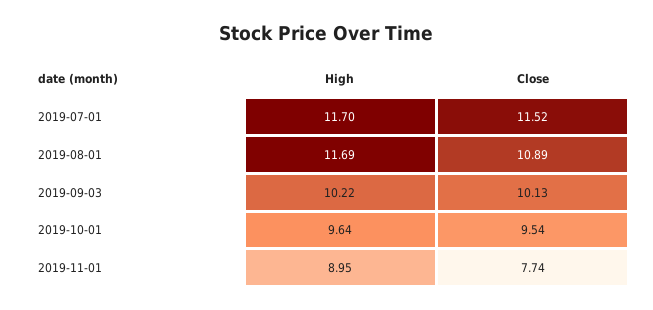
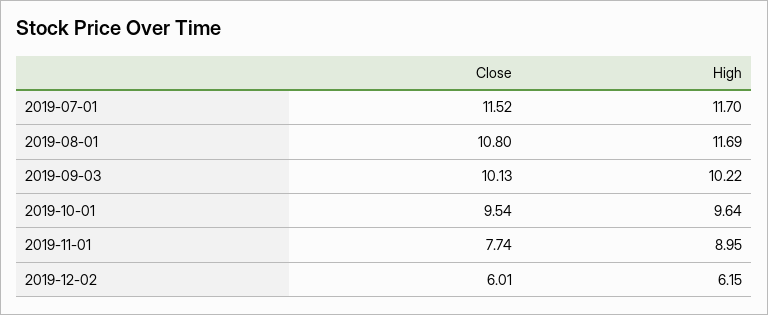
  {
    "High": {
      "2019-07-01": 11.7,
      "2019-08-01": 11.69,
      "2019-09-03": 10.22,
      "2019-10-01": 9.64,
-     "2019-11-01": 8.95
+     "2019-11-01": 8.95,
+     "2019-12-02": 6.15
    },
    "Close": {
      "2019-07-01": 11.52,
-     "2019-08-01": 10.89,
+     "2019-08-01": 10.8,
      "2019-09-03": 10.13,
      "2019-10-01": 9.54,
-     "2019-11-01": 7.74
+     "2019-11-01": 7.74,
+     "2019-12-02": 6.01
    }
  }

